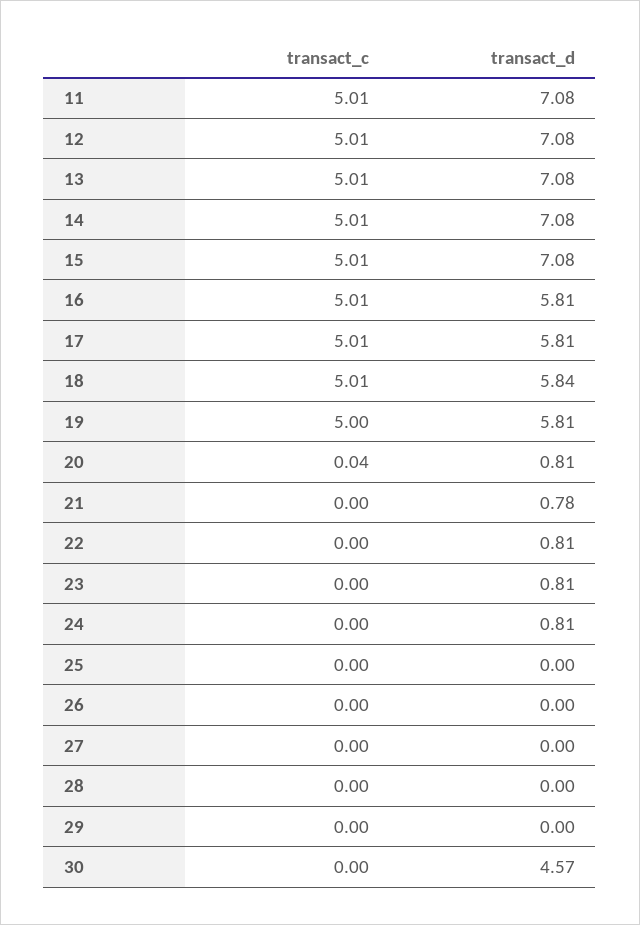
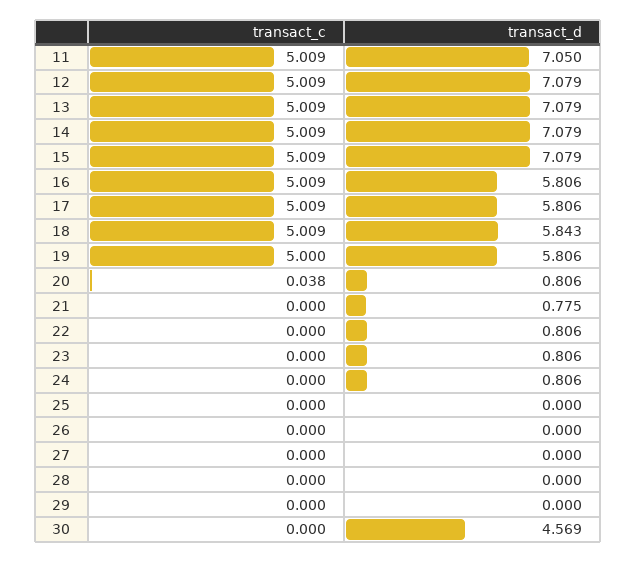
  {
    "transact_c": {
      "11": 5.009,
      "12": 5.009,
      "13": 5.009,
      "14": 5.009,
      "15": 5.009,
      "16": 5.009,
      "17": 5.009,
      "18": 5.009,
      "19": 5,
      "20": 0.038,
      "21": 0,
      "22": 0,
      "23": 0,
      "24": 0,
      "25": 0,
      "26": 0,
      "27": 0,
      "28": 0,
      "29": 0,
      "30": 0
    },
    "transact_d": {
-     "11": 7.08,
+     "11": 7.05,
      "12": 7.079,
      "13": 7.079,
      "14": 7.079,
      "15": 7.079,
      "16": 5.806,
      "17": 5.806,
      "18": 5.843,
      "19": 5.806,
      "20": 0.806,
      "21": 0.775,
      "22": 0.806,
      "23": 0.806,
      "24": 0.806,
      "25": 0,
      "26": 0,
      "27": 0,
      "28": 0,
      "29": 0,
      "30": 4.569
    }
  }

